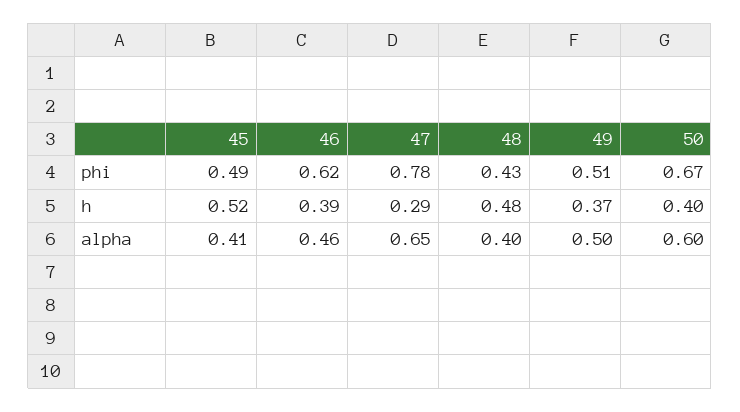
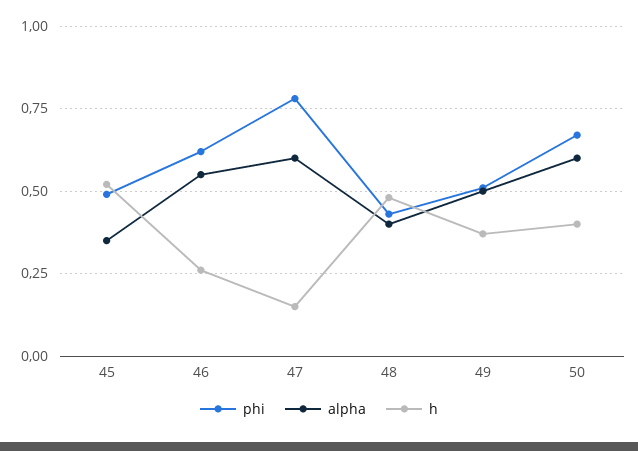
  {
    "phi": {
      "45": 0.49,
      "46": 0.62,
      "47": 0.78,
      "48": 0.43,
      "49": 0.51,
      "50": 0.67
    },
    "h": {
      "45": 0.52,
-     "46": 0.39,
+     "46": 0.25,
-     "47": 0.29,
+     "47": 0.15,
      "48": 0.48,
      "49": 0.37,
      "50": 0.4
    },
    "alpha": {
-     "45": 0.41,
+     "45": 0.35,
-     "46": 0.46,
+     "46": 0.55,
-     "47": 0.65,
+     "47": 0.6,
      "48": 0.4,
      "49": 0.5,
      "50": 0.6
    }
  }

